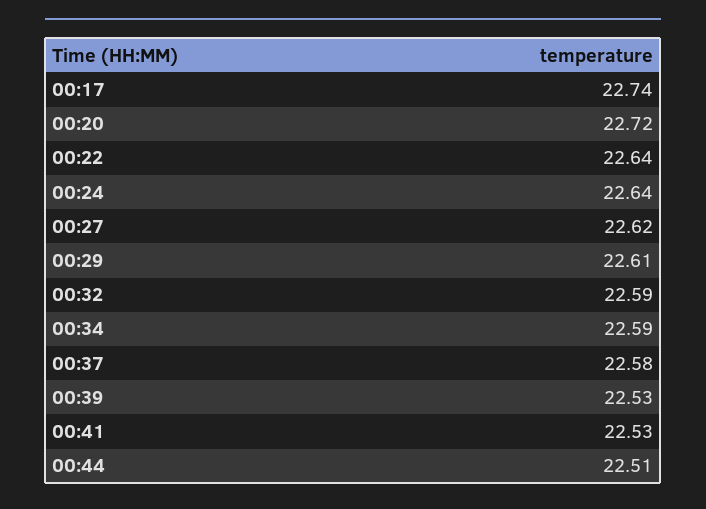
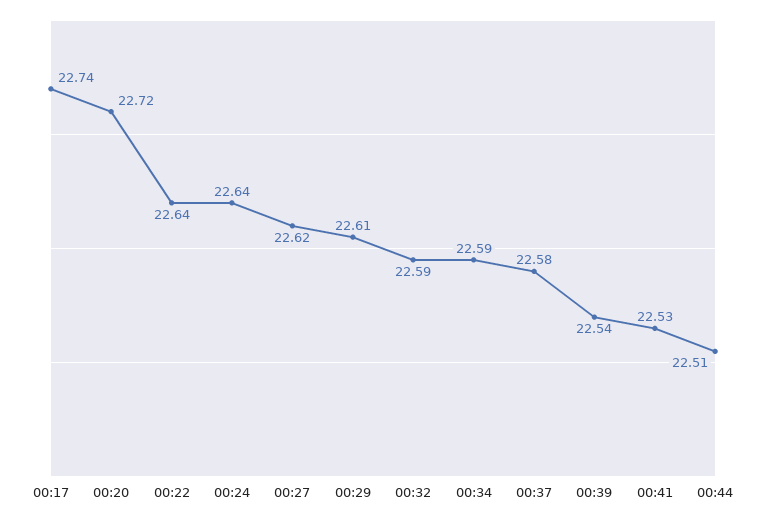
  {
    "00:17": 22.74,
    "00:20": 22.72,
    "00:22": 22.64,
    "00:24": 22.64,
    "00:27": 22.62,
    "00:29": 22.61,
    "00:32": 22.59,
    "00:34": 22.59,
    "00:37": 22.58,
-   "00:39": 22.53,
+   "00:39": 22.54,
    "00:41": 22.53,
    "00:44": 22.51
  }

